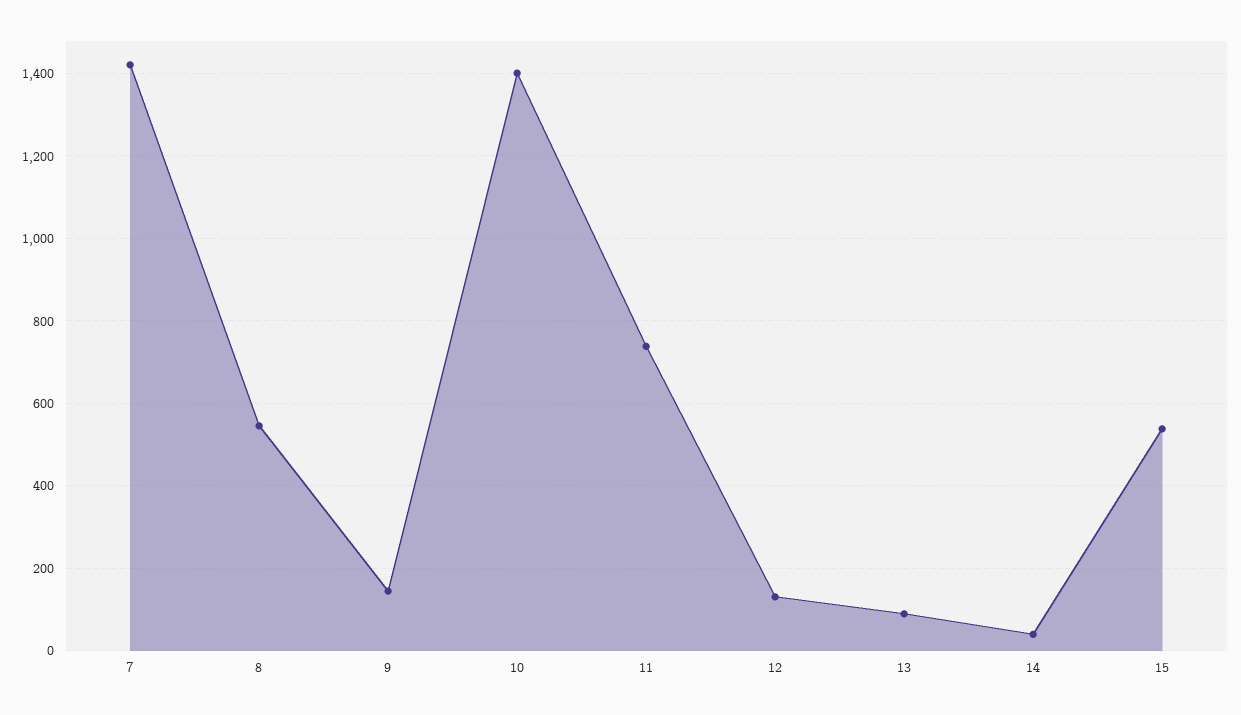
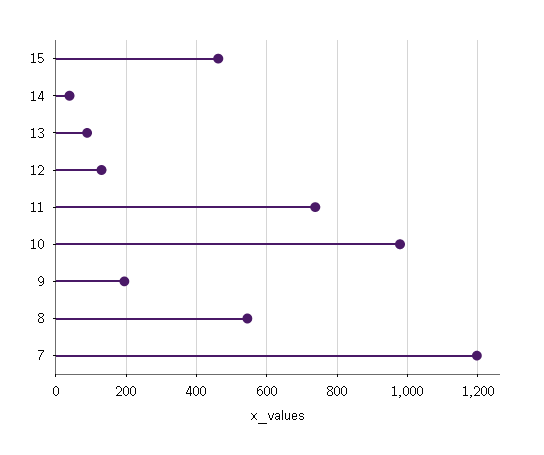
  {
-   "7": 1420,
+   "7": 1200,
    "8": 540,
-   "9": 140,
+   "9": 200,
-   "10": 1400,
+   "10": 980,
    "11": 740,
    "12": 140,
    "13": 80,
    "14": 40,
-   "15": 540
+   "15": 460
  }

